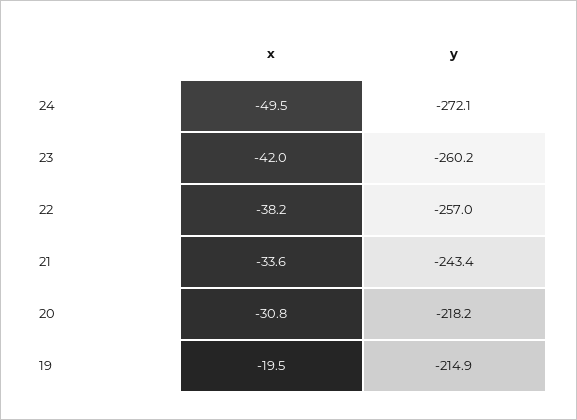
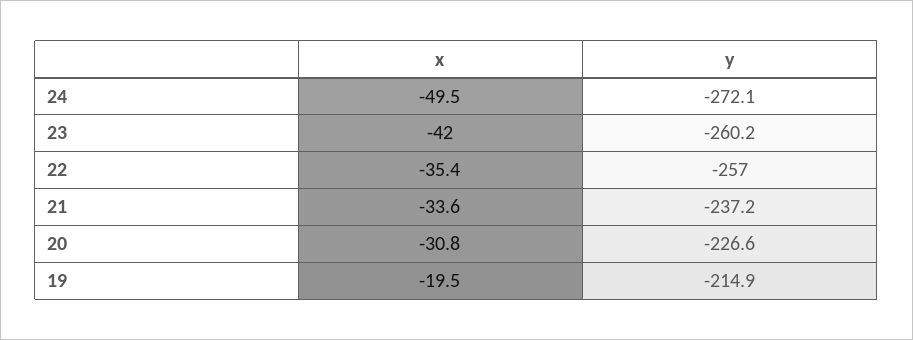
  {
    "x": {
      "24": -49.5,
      "23": -42,
-     "22": -38.2,
+     "22": -35.4,
      "21": -33.6,
      "20": -30.8,
      "19": -19.5
    },
    "y": {
      "24": -272.1,
      "23": -260.2,
      "22": -257,
-     "21": -243.4,
+     "21": -237.2,
-     "20": -218.2,
+     "20": -226.6,
      "19": -214.9
    }
  }

